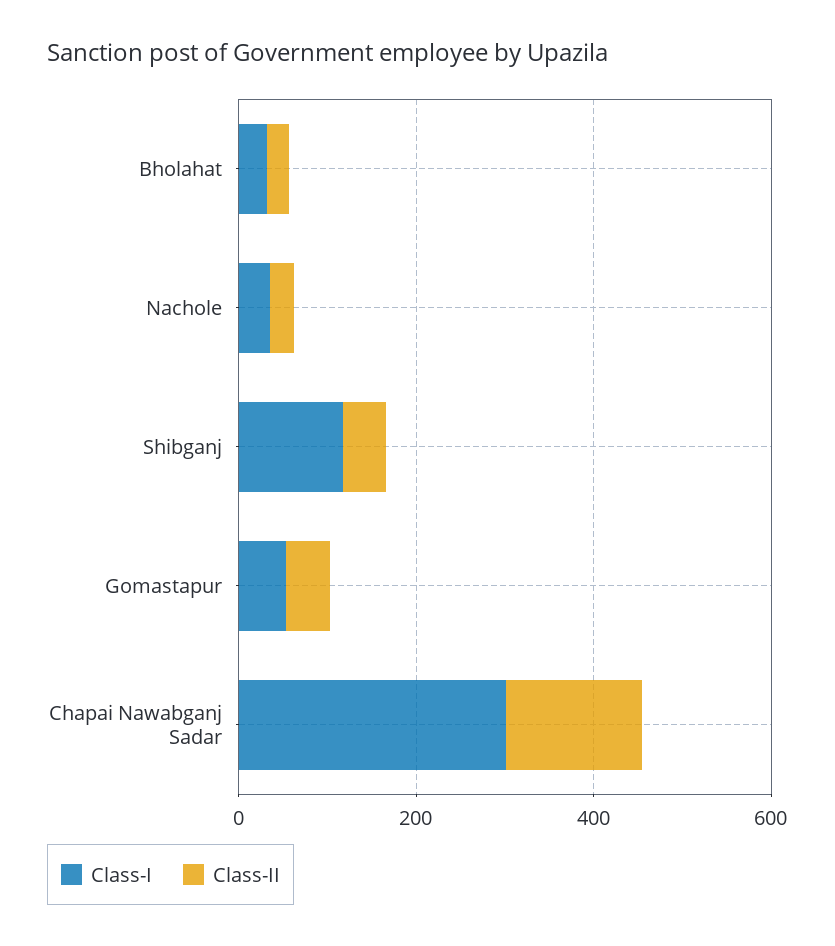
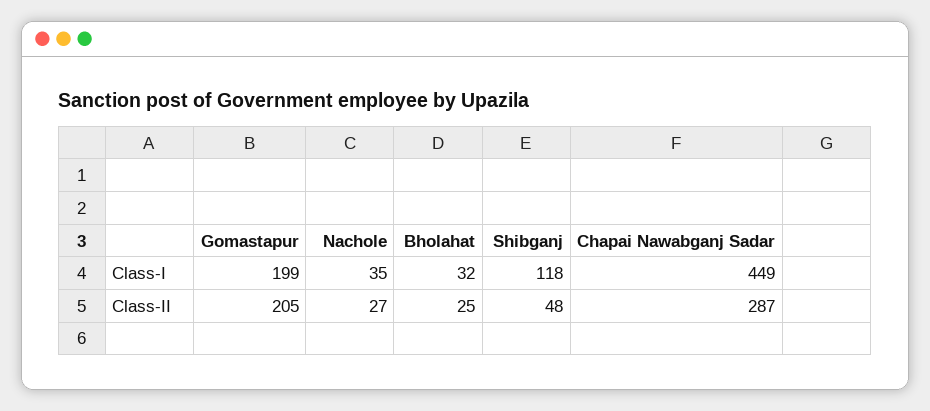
  {
    "Class-I": {
      "Bholahat": 32,
      "Nachole": 35,
      "Shibganj": 118,
-     "Gomastapur": 50,
+     "Gomastapur": 199,
-     "Chapai Nawabganj Sadar": 300
+     "Chapai Nawabganj Sadar": 449
    },
    "Class-II": {
      "Bholahat": 25,
      "Nachole": 27,
      "Shibganj": 48,
-     "Gomastapur": 50,
+     "Gomastapur": 205,
-     "Chapai Nawabganj Sadar": 150
+     "Chapai Nawabganj Sadar": 287
    }
  }

